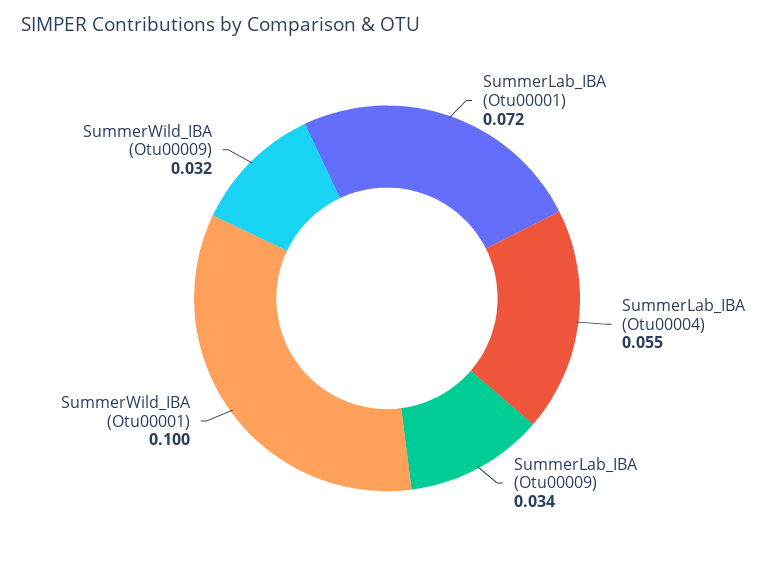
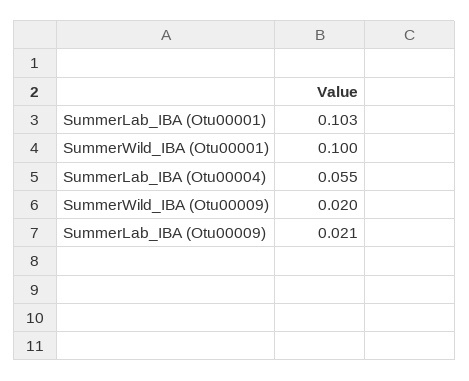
  {
-   "SummerLab_IBA (Otu00001)": 0.072,
+   "SummerLab_IBA (Otu00001)": 0.103,
    "SummerLab_IBA (Otu00004)": 0.055,
-   "SummerLab_IBA (Otu00009)": 0.034,
+   "SummerLab_IBA (Otu00009)": 0.021,
    "SummerWild_IBA (Otu00001)": 0.1,
-   "SummerWild_IBA (Otu00009)": 0.032
+   "SummerWild_IBA (Otu00009)": 0.02
  }

